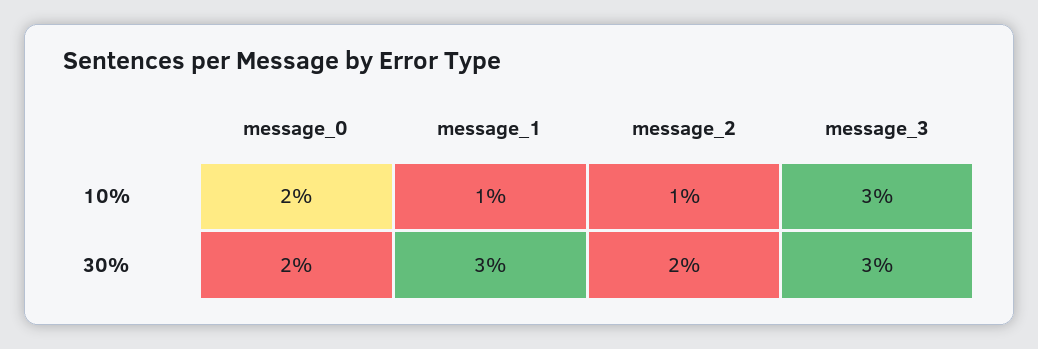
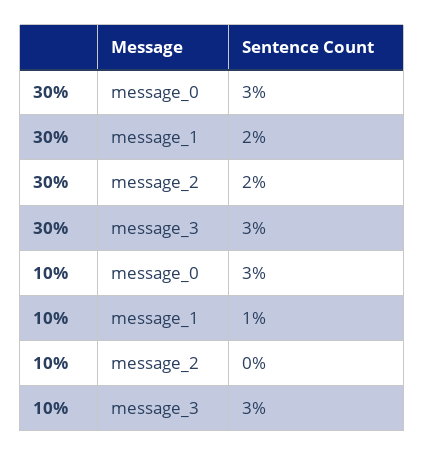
  {
    "message_0": {
-     "10%": 2,
+     "10%": 3,
-     "30%": 2
+     "30%": 3
    },
    "message_1": {
      "10%": 1,
-     "30%": 3
+     "30%": 2
    },
    "message_2": {
-     "10%": 1,
+     "10%": 0,
      "30%": 2
    },
    "message_3": {
      "10%": 3,
      "30%": 3
    }
  }

